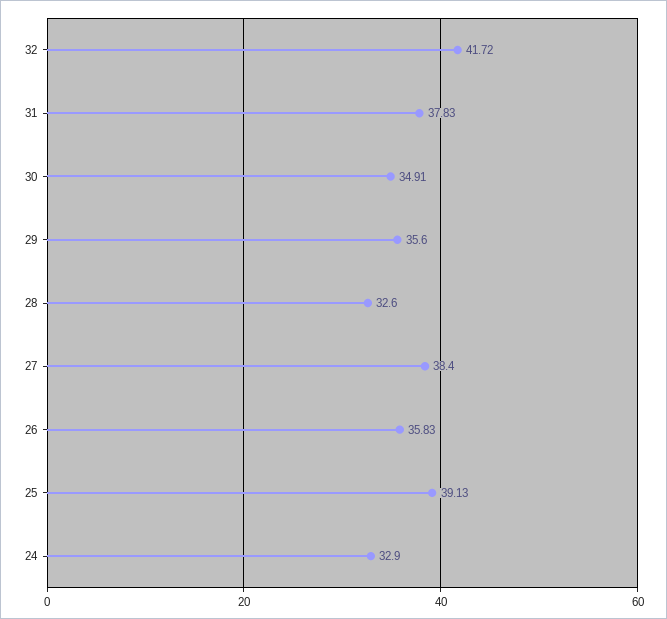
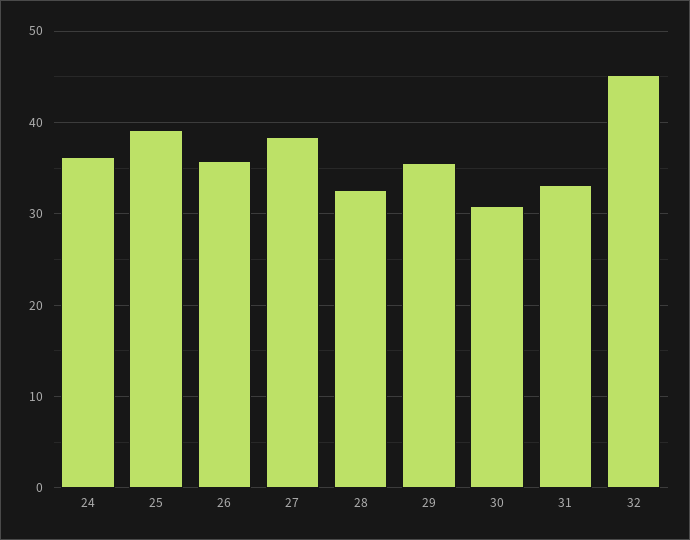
  {
-   "32": 41.72,
+   "32": 45,
-   "31": 37.83,
+   "31": 33,
-   "30": 34.91,
+   "30": 31,
    "29": 35.6,
    "28": 32.6,
    "27": 38.4,
    "26": 35.83,
    "25": 39.13,
-   "24": 32.9
+   "24": 36
  }

